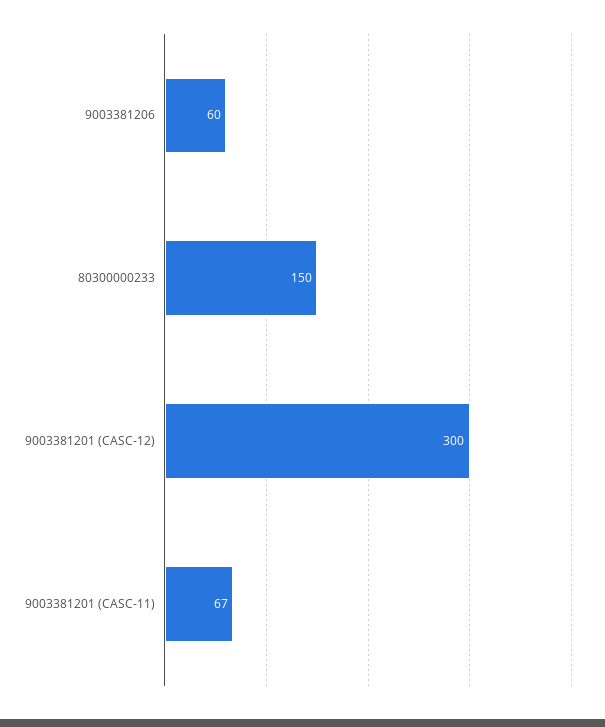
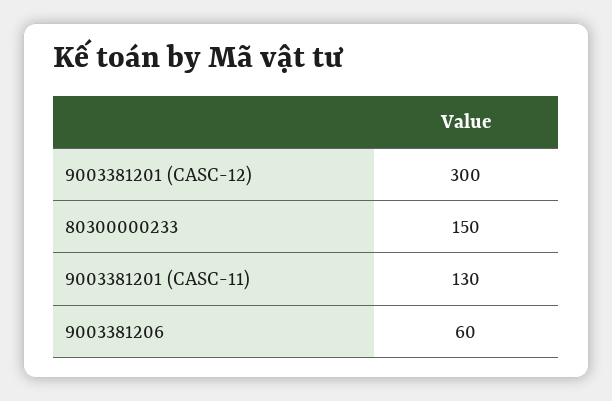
  {
    "9003381206": 60,
    "80300000233": 150,
    "9003381201 (CASC-12)": 300,
-   "9003381201 (CASC-11)": 67
+   "9003381201 (CASC-11)": 130
  }

